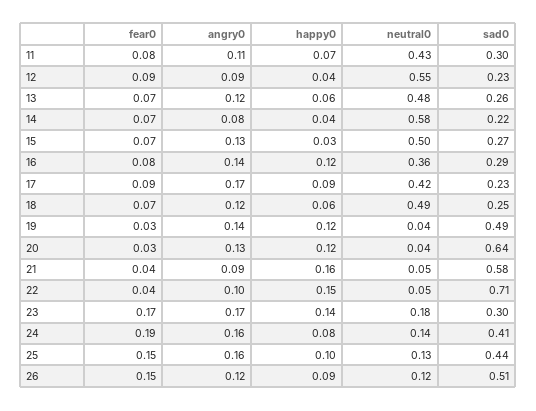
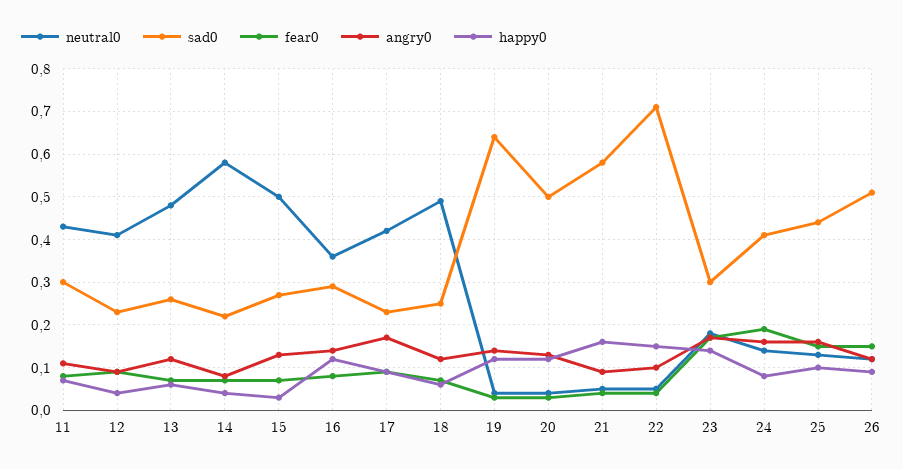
  {
    "fear0": {
      "11": 0.08,
      "12": 0.09,
      "13": 0.07,
      "14": 0.07,
      "15": 0.07,
      "16": 0.08,
      "17": 0.09,
      "18": 0.07,
      "19": 0.03,
      "20": 0.03,
      "21": 0.04,
      "22": 0.04,
      "23": 0.17,
      "24": 0.19,
      "25": 0.15,
      "26": 0.15
    },
    "angry0": {
      "11": 0.11,
      "12": 0.09,
      "13": 0.12,
      "14": 0.08,
      "15": 0.13,
      "16": 0.14,
      "17": 0.17,
      "18": 0.12,
      "19": 0.14,
      "20": 0.13,
      "21": 0.09,
      "22": 0.1,
      "23": 0.17,
      "24": 0.16,
      "25": 0.16,
      "26": 0.12
    },
    "happy0": {
      "11": 0.07,
      "12": 0.04,
      "13": 0.06,
      "14": 0.04,
      "15": 0.03,
      "16": 0.12,
      "17": 0.09,
      "18": 0.06,
      "19": 0.12,
      "20": 0.12,
      "21": 0.16,
      "22": 0.15,
      "23": 0.14,
      "24": 0.08,
      "25": 0.1,
      "26": 0.09
    },
    "neutral0": {
      "11": 0.43,
-     "12": 0.55,
+     "12": 0.4,
      "13": 0.48,
      "14": 0.58,
      "15": 0.5,
      "16": 0.36,
      "17": 0.42,
      "18": 0.49,
      "19": 0.04,
      "20": 0.04,
      "21": 0.05,
      "22": 0.05,
      "23": 0.18,
      "24": 0.14,
      "25": 0.13,
      "26": 0.12
    },
    "sad0": {
      "11": 0.3,
      "12": 0.23,
      "13": 0.26,
      "14": 0.22,
      "15": 0.27,
      "16": 0.29,
      "17": 0.23,
      "18": 0.25,
-     "19": 0.49,
+     "19": 0.65,
-     "20": 0.64,
+     "20": 0.5,
      "21": 0.58,
      "22": 0.71,
      "23": 0.3,
      "24": 0.41,
      "25": 0.44,
      "26": 0.51
    }
  }

